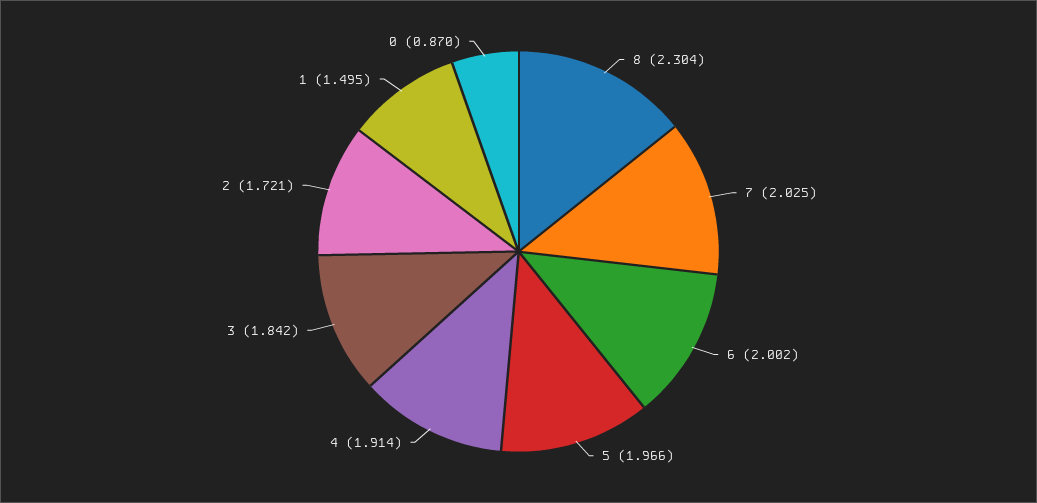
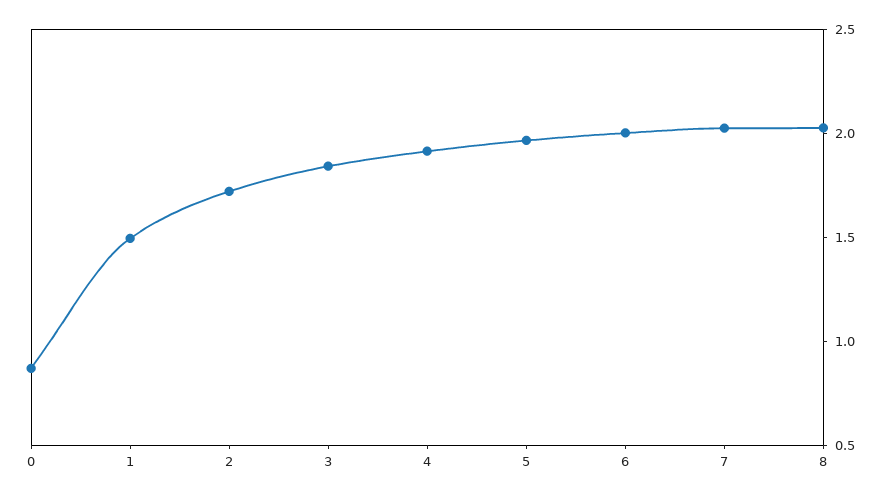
  {
-   "8": 2.304,
+   "8": 2,
    "7": 2.025,
    "6": 2.002,
    "5": 1.966,
    "4": 1.914,
    "3": 1.842,
    "2": 1.721,
    "1": 1.495,
    "0": 0.87
  }

